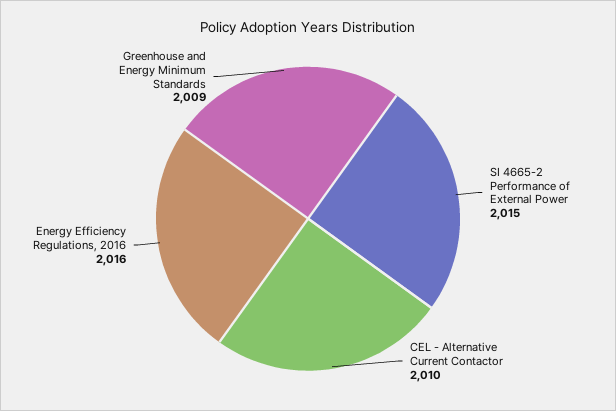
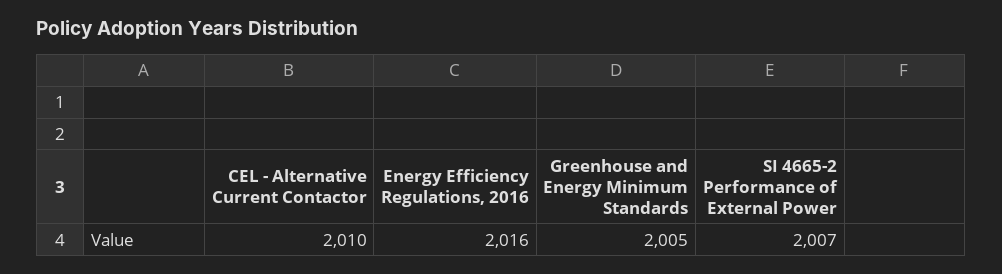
  {
-   "SI 4665-2 Performance of External Power": 2015,
+   "SI 4665-2 Performance of External Power": 2007,
    "CEL - Alternative Current Contactor": 2010,
    "Energy Efficiency Regulations, 2016": 2016,
-   "Greenhouse and Energy Minimum Standards": 2009
+   "Greenhouse and Energy Minimum Standards": 2005
  }

